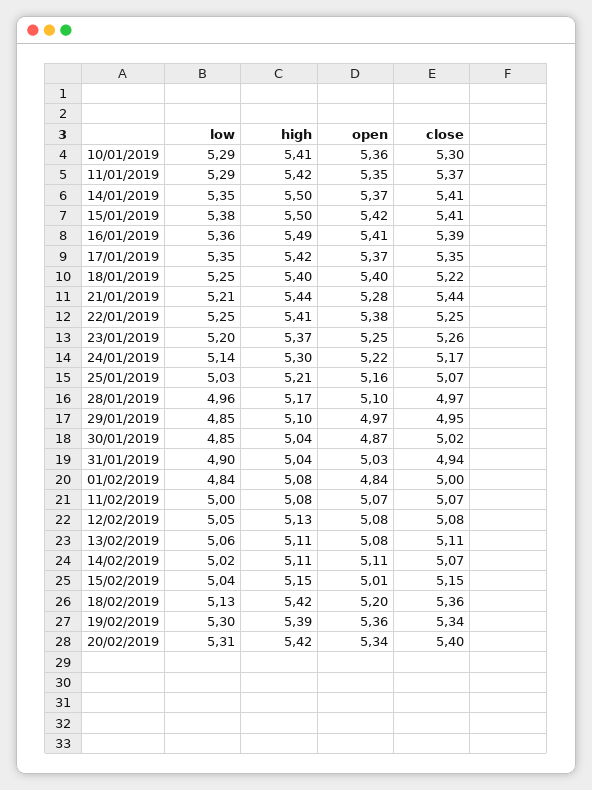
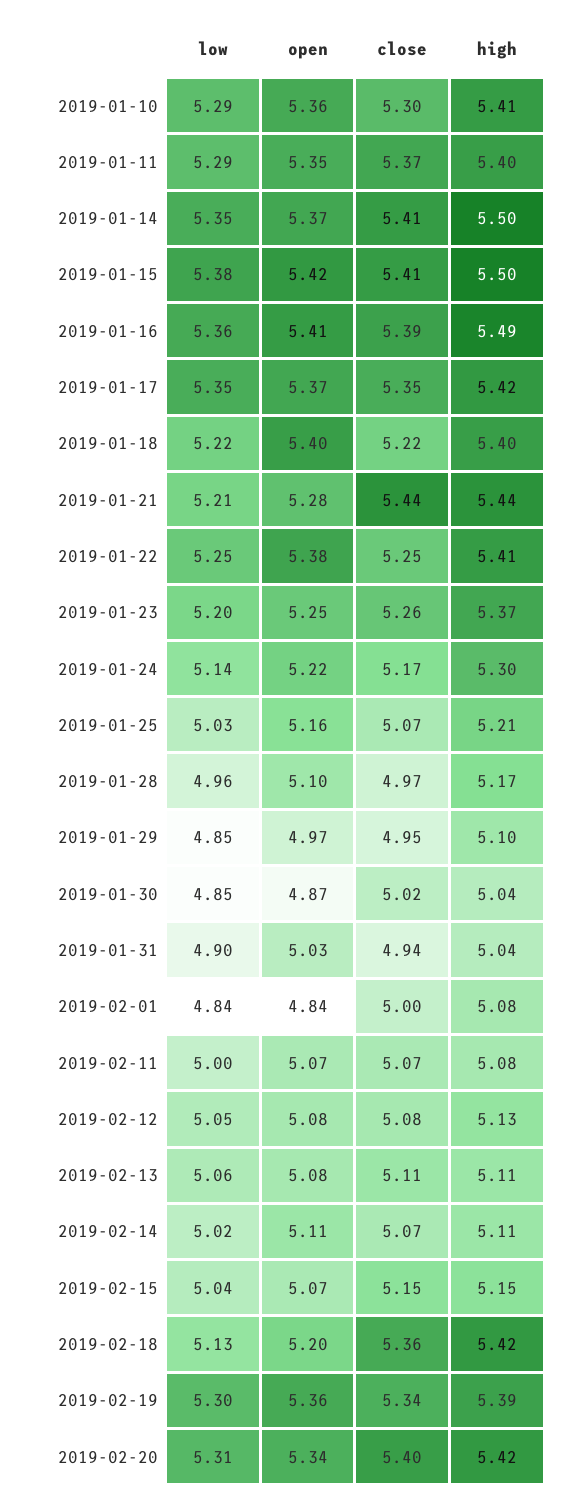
  {
    "low": {
      "10/01/2019": 5.29,
      "11/01/2019": 5.29,
      "14/01/2019": 5.35,
      "15/01/2019": 5.38,
      "16/01/2019": 5.36,
      "17/01/2019": 5.35,
-     "18/01/2019": 5.25,
+     "18/01/2019": 5.22,
      "21/01/2019": 5.21,
      "22/01/2019": 5.25,
      "23/01/2019": 5.2,
      "24/01/2019": 5.14,
      "25/01/2019": 5.03,
      "28/01/2019": 4.96,
      "29/01/2019": 4.85,
      "30/01/2019": 4.85,
      "31/01/2019": 4.9,
      "01/02/2019": 4.84,
      "11/02/2019": 5,
      "12/02/2019": 5.05,
      "13/02/2019": 5.06,
      "14/02/2019": 5.02,
      "15/02/2019": 5.04,
      "18/02/2019": 5.13,
      "19/02/2019": 5.3,
      "20/02/2019": 5.31
    },
    "high": {
      "10/01/2019": 5.41,
-     "11/01/2019": 5.42,
+     "11/01/2019": 5.4,
      "14/01/2019": 5.5,
      "15/01/2019": 5.5,
      "16/01/2019": 5.49,
      "17/01/2019": 5.42,
      "18/01/2019": 5.4,
      "21/01/2019": 5.44,
      "22/01/2019": 5.41,
      "23/01/2019": 5.37,
      "24/01/2019": 5.3,
      "25/01/2019": 5.21,
      "28/01/2019": 5.17,
      "29/01/2019": 5.1,
      "30/01/2019": 5.04,
      "31/01/2019": 5.04,
      "01/02/2019": 5.08,
      "11/02/2019": 5.08,
      "12/02/2019": 5.13,
      "13/02/2019": 5.11,
      "14/02/2019": 5.11,
      "15/02/2019": 5.15,
      "18/02/2019": 5.42,
      "19/02/2019": 5.39,
      "20/02/2019": 5.42
    },
    "open": {
      "10/01/2019": 5.36,
      "11/01/2019": 5.35,
      "14/01/2019": 5.37,
      "15/01/2019": 5.42,
      "16/01/2019": 5.41,
      "17/01/2019": 5.37,
      "18/01/2019": 5.4,
      "21/01/2019": 5.28,
      "22/01/2019": 5.38,
      "23/01/2019": 5.25,
      "24/01/2019": 5.22,
      "25/01/2019": 5.16,
      "28/01/2019": 5.1,
      "29/01/2019": 4.97,
      "30/01/2019": 4.87,
      "31/01/2019": 5.03,
      "01/02/2019": 4.84,
      "11/02/2019": 5.07,
      "12/02/2019": 5.08,
      "13/02/2019": 5.08,
      "14/02/2019": 5.11,
-     "15/02/2019": 5.01,
+     "15/02/2019": 5.07,
      "18/02/2019": 5.2,
      "19/02/2019": 5.36,
      "20/02/2019": 5.34
    },
    "close": {
      "10/01/2019": 5.3,
      "11/01/2019": 5.37,
      "14/01/2019": 5.41,
      "15/01/2019": 5.41,
      "16/01/2019": 5.39,
      "17/01/2019": 5.35,
      "18/01/2019": 5.22,
      "21/01/2019": 5.44,
      "22/01/2019": 5.25,
      "23/01/2019": 5.26,
      "24/01/2019": 5.17,
      "25/01/2019": 5.07,
      "28/01/2019": 4.97,
      "29/01/2019": 4.95,
      "30/01/2019": 5.02,
      "31/01/2019": 4.94,
      "01/02/2019": 5,
      "11/02/2019": 5.07,
      "12/02/2019": 5.08,
      "13/02/2019": 5.11,
      "14/02/2019": 5.07,
      "15/02/2019": 5.15,
      "18/02/2019": 5.36,
      "19/02/2019": 5.34,
      "20/02/2019": 5.4
    }
  }

